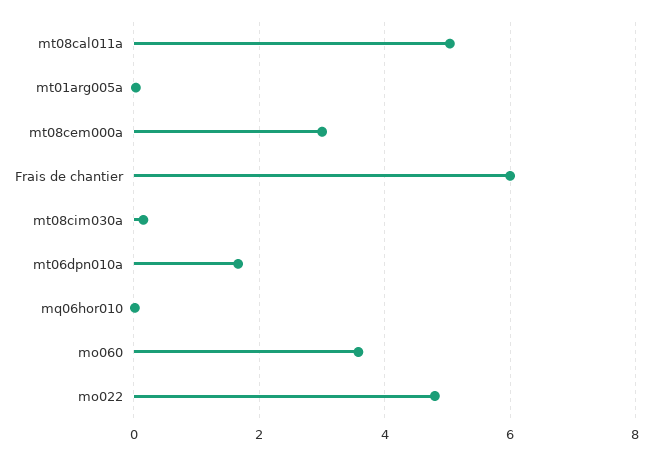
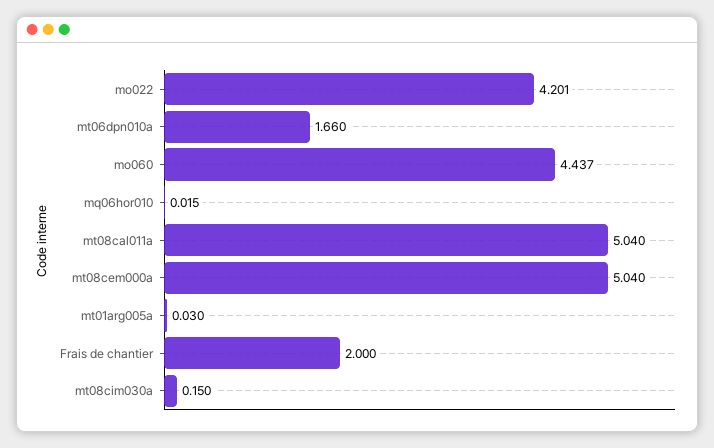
  {
    "mt08cal011a": 5.04,
    "mt01arg005a": 0.03,
-   "mt08cem000a": 3,
+   "mt08cem000a": 5.04,
-   "Frais de chantier": 6,
+   "Frais de chantier": 2,
    "mt08cim030a": 0.15,
    "mt06dpn010a": 1.66,
    "mq06hor010": 0.015,
-   "mo060": 3.6,
+   "mo060": 4.437,
-   "mo022": 4.8
+   "mo022": 4.201
  }

